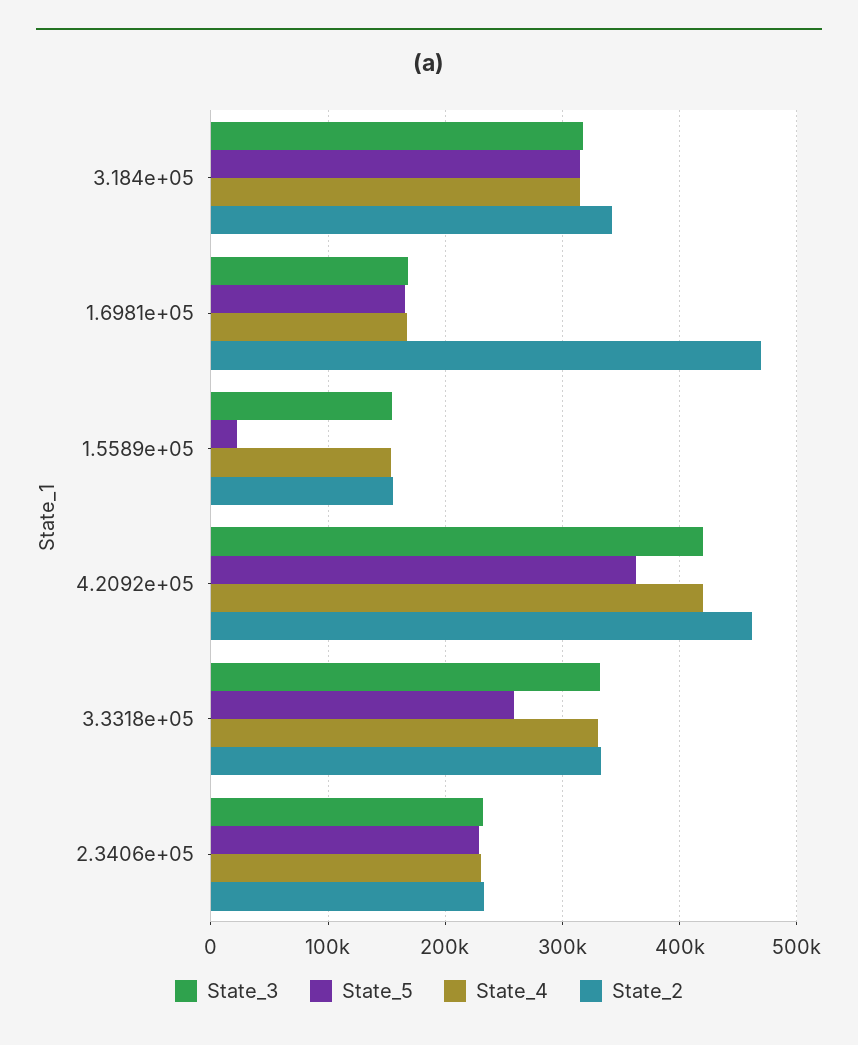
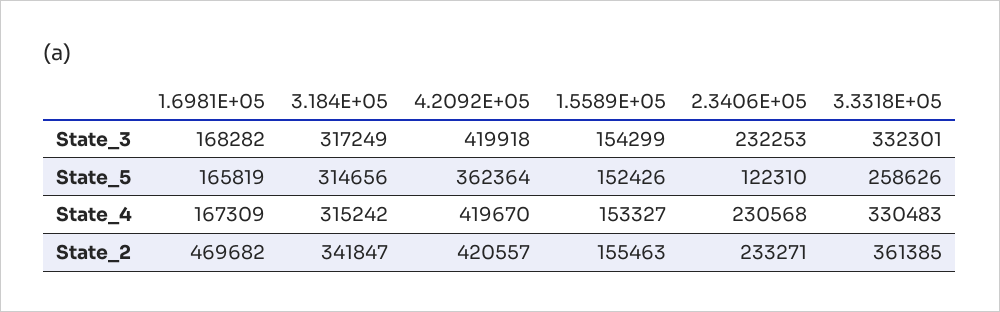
  {
    "State_3": {
      "3.184e+05": 317249,
      "1.6981e+05": 168282,
      "1.5589e+05": 154299,
      "4.2092e+05": 419918,
      "3.3318e+05": 332301,
      "2.3406e+05": 232253
    },
    "State_5": {
      "3.184e+05": 314656,
      "1.6981e+05": 165819,
-     "1.5589e+05": 20000,
+     "1.5589e+05": 152426,
      "4.2092e+05": 362364,
      "3.3318e+05": 258626,
-     "2.3406e+05": 230000
+     "2.3406e+05": 122310
    },
    "State_4": {
      "3.184e+05": 315242,
      "1.6981e+05": 167309,
      "1.5589e+05": 153327,
      "4.2092e+05": 419670,
      "3.3318e+05": 330483,
      "2.3406e+05": 230568
    },
    "State_2": {
      "3.184e+05": 341847,
      "1.6981e+05": 469682,
      "1.5589e+05": 155463,
-     "4.2092e+05": 460000,
+     "4.2092e+05": 420557,
-     "3.3318e+05": 330000,
+     "3.3318e+05": 361385,
      "2.3406e+05": 233271
    }
  }

